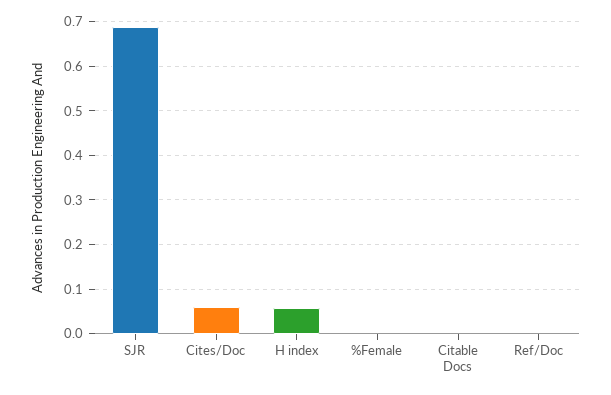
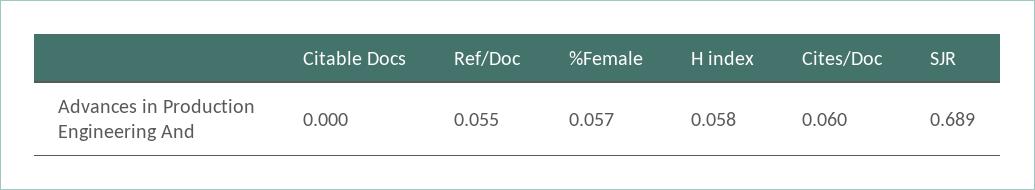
  {
    "SJR": 0.689,
    "Cites/Doc": 0.06,
    "H index": 0.058,
-   "%Female": 0,
+   "%Female": 0.057,
    "Citable Docs": 0,
-   "Ref/Doc": 0
+   "Ref/Doc": 0.055
  }

